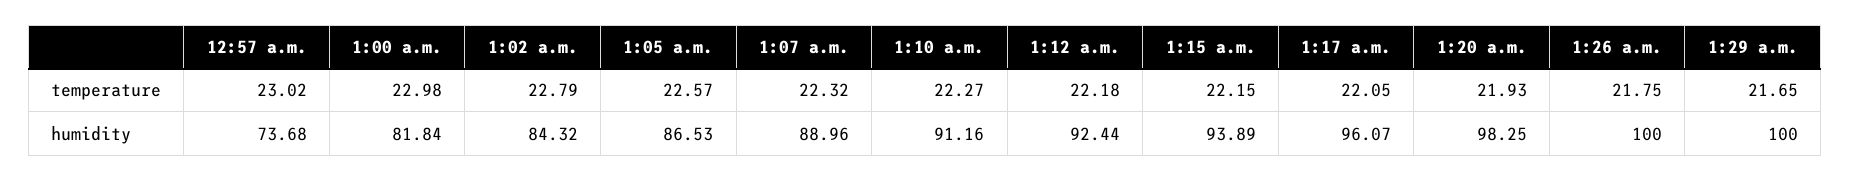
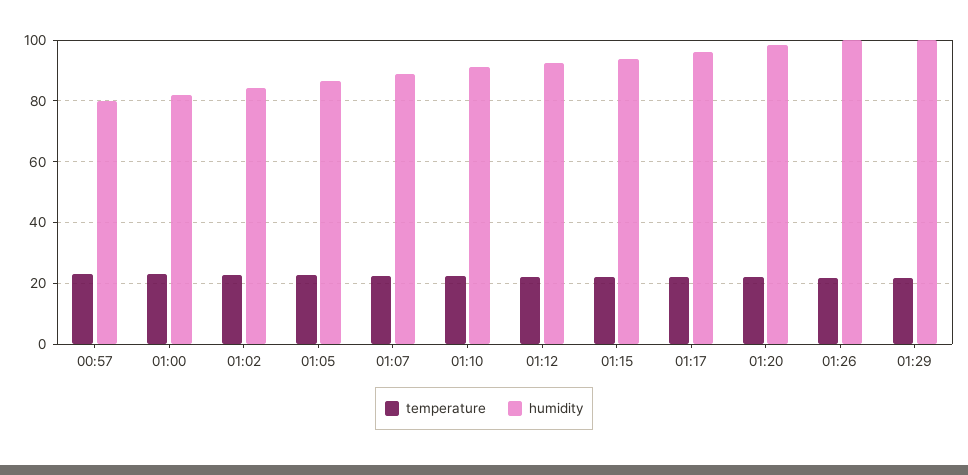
  {
    "temperature": {
      "12:57 a.m.": 23.02,
      "1:00 a.m.": 22.98,
      "1:02 a.m.": 22.79,
      "1:05 a.m.": 22.57,
      "1:07 a.m.": 22.32,
      "1:10 a.m.": 22.27,
      "1:12 a.m.": 22.18,
      "1:15 a.m.": 22.15,
      "1:17 a.m.": 22.05,
      "1:20 a.m.": 21.93,
      "1:26 a.m.": 21.75,
      "1:29 a.m.": 21.65
    },
    "humidity": {
-     "12:57 a.m.": 73.68,
+     "12:57 a.m.": 80,
      "1:00 a.m.": 81.84,
      "1:02 a.m.": 84.32,
      "1:05 a.m.": 86.53,
      "1:07 a.m.": 88.96,
      "1:10 a.m.": 91.16,
      "1:12 a.m.": 92.44,
      "1:15 a.m.": 93.89,
      "1:17 a.m.": 96.07,
      "1:20 a.m.": 98.25,
      "1:26 a.m.": 100,
      "1:29 a.m.": 100
    }
  }

